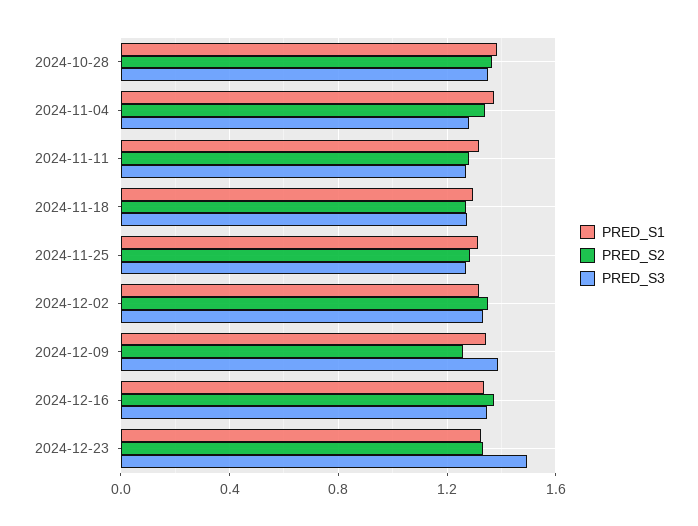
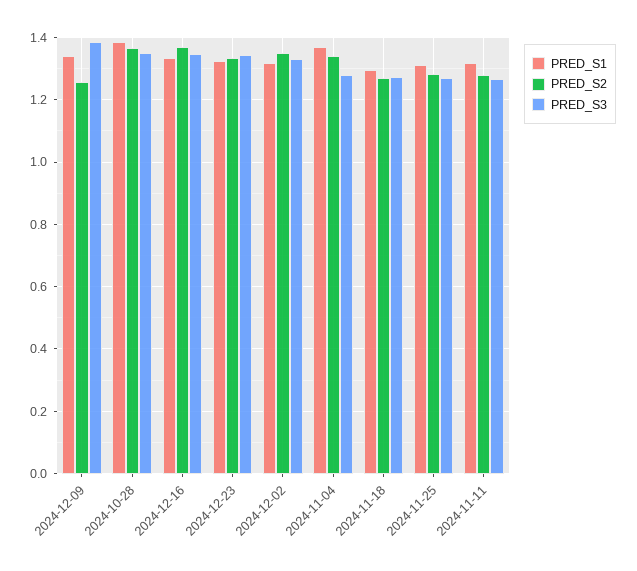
  {
    "PRED_S1": {
      "2024-10-28": 1.38,
      "2024-11-04": 1.38,
      "2024-11-11": 1.32,
      "2024-11-18": 1.3,
      "2024-11-25": 1.32,
      "2024-12-02": 1.32,
      "2024-12-09": 1.34,
      "2024-12-16": 1.34,
      "2024-12-23": 1.32
    },
    "PRED_S2": {
      "2024-10-28": 1.36,
      "2024-11-04": 1.34,
      "2024-11-11": 1.28,
      "2024-11-18": 1.28,
      "2024-11-25": 1.28,
      "2024-12-02": 1.34,
      "2024-12-09": 1.26,
      "2024-12-16": 1.38,
      "2024-12-23": 1.34
    },
    "PRED_S3": {
      "2024-10-28": 1.34,
      "2024-11-04": 1.28,
      "2024-11-11": 1.26,
      "2024-11-18": 1.28,
      "2024-11-25": 1.28,
      "2024-12-02": 1.34,
      "2024-12-09": 1.38,
      "2024-12-16": 1.34,
-     "2024-12-23": 1.5
+     "2024-12-23": 1.34
    }
  }

